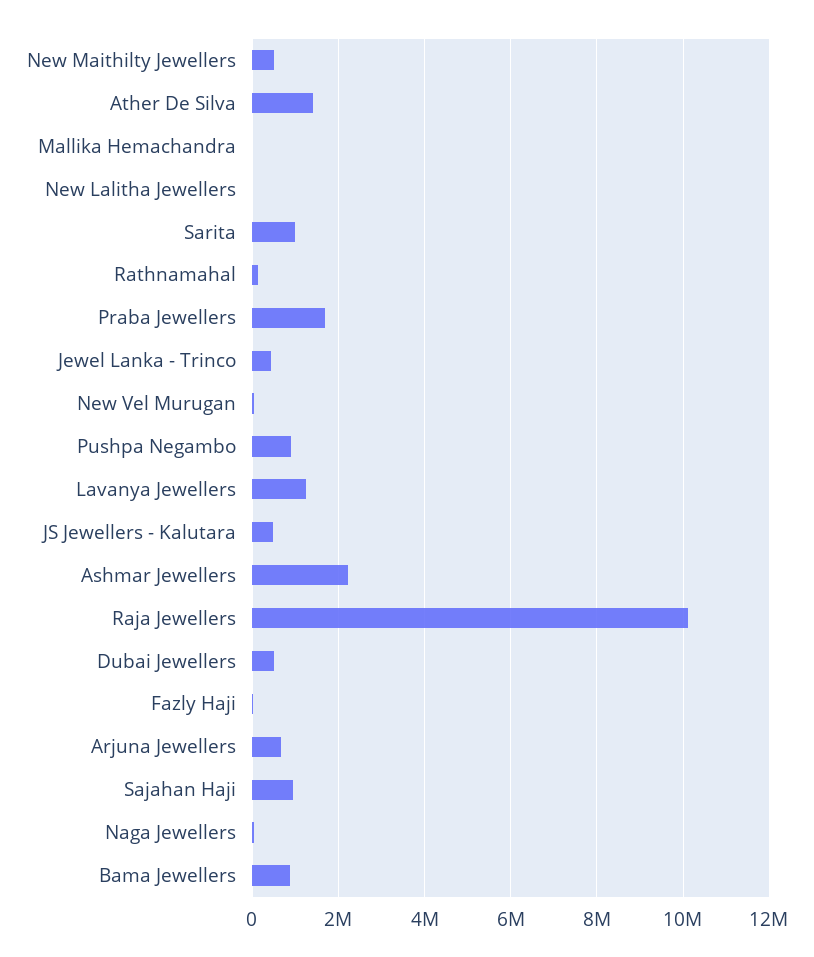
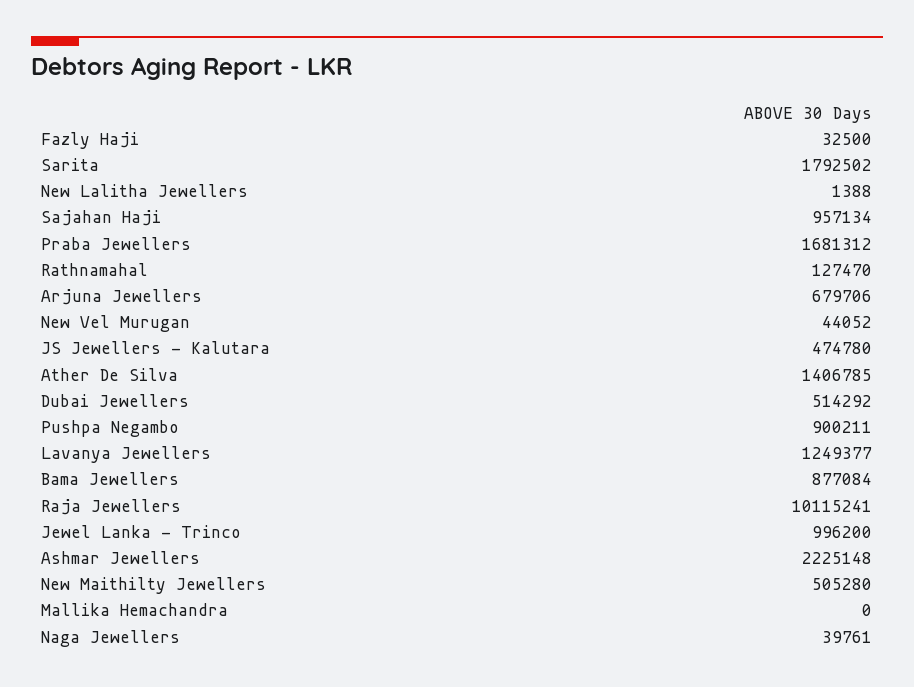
  {
    "New Maithilty Jewellers": 505280,
    "Ather De Silva": 1406785,
    "Mallika Hemachandra": 0,
    "New Lalitha Jewellers": 1388,
-   "Sarita": 1000000,
+   "Sarita": 1792502,
    "Rathnamahal": 127470,
    "Praba Jewellers": 1681312,
-   "Jewel Lanka - Trinco": 400000,
+   "Jewel Lanka - Trinco": 996200,
    "New Vel Murugan": 44052,
    "Pushpa Negambo": 900211,
    "Lavanya Jewellers": 1249377,
    "JS Jewellers - Kalutara": 474780,
    "Ashmar Jewellers": 2225148,
    "Raja Jewellers": 10115241,
    "Dubai Jewellers": 514292,
    "Fazly Haji": 32500,
    "Arjuna Jewellers": 679706,
    "Sajahan Haji": 957134,
    "Naga Jewellers": 39761,
    "Bama Jewellers": 877084
  }

